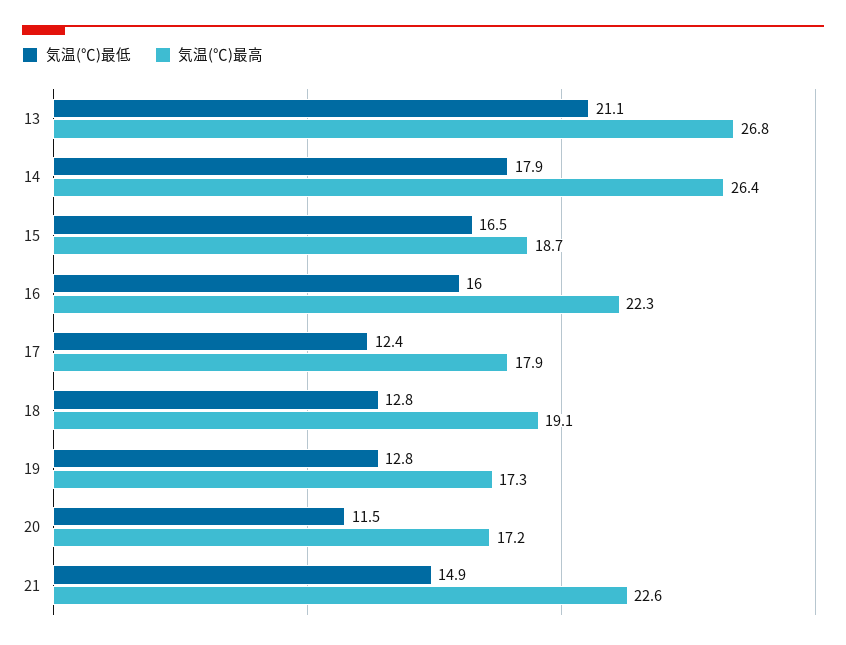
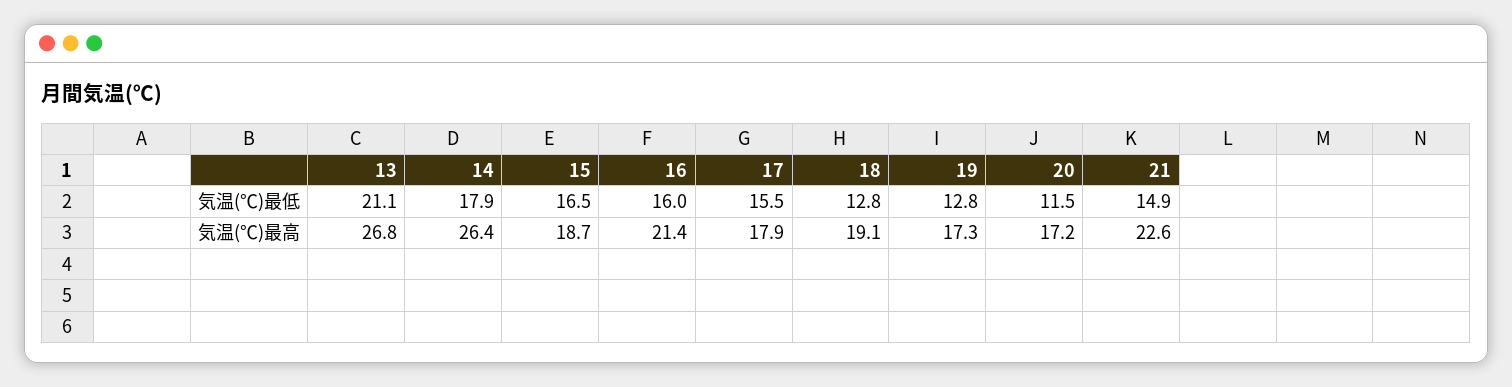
  {
    "気温(℃)最低": {
      "13": 21.1,
      "14": 17.9,
      "15": 16.5,
      "16": 16,
-     "17": 12.4,
+     "17": 15.5,
      "18": 12.8,
      "19": 12.8,
      "20": 11.5,
      "21": 14.9
    },
    "気温(℃)最高": {
      "13": 26.8,
      "14": 26.4,
      "15": 18.7,
-     "16": 22.3,
+     "16": 21.4,
      "17": 17.9,
      "18": 19.1,
      "19": 17.3,
      "20": 17.2,
      "21": 22.6
    }
  }

